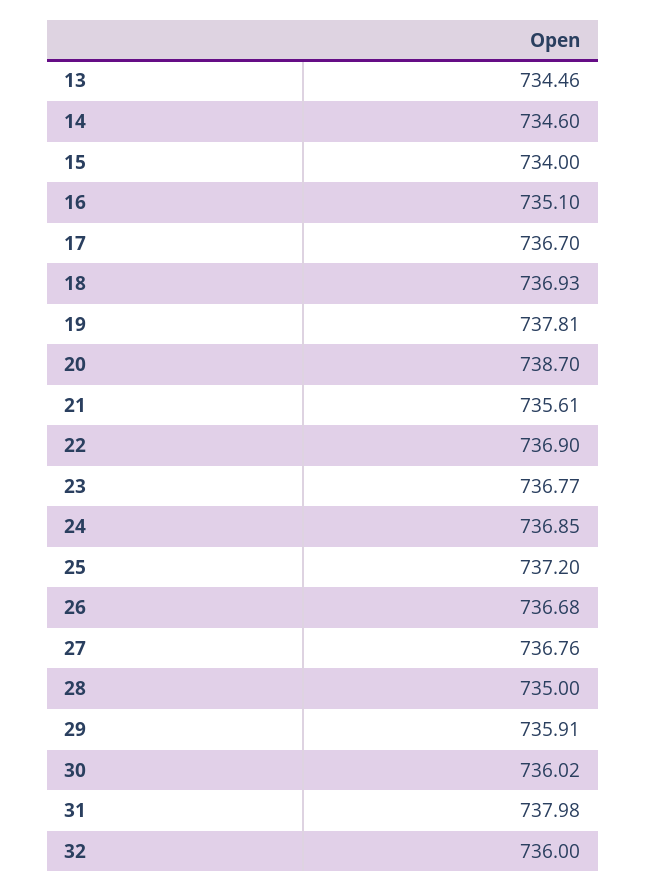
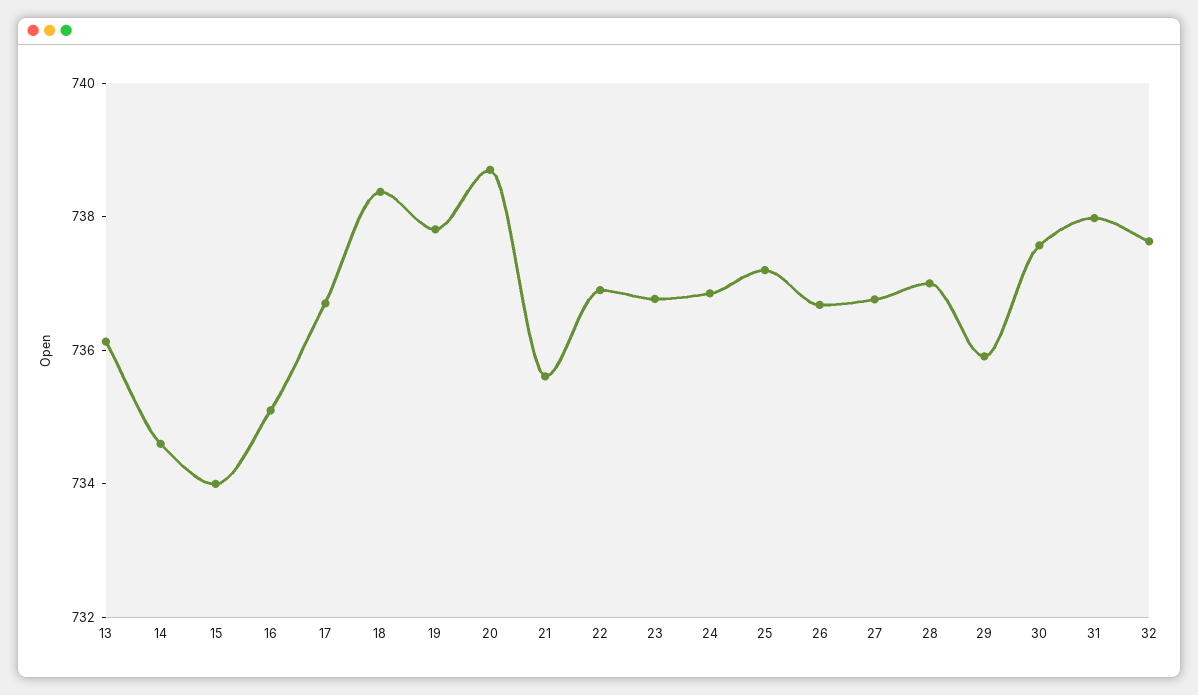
  {
-   "13": 734.46,
+   "13": 736,
    "14": 734.6,
    "15": 734,
    "16": 735.1,
    "17": 736.7,
-   "18": 736.93,
+   "18": 738.5,
    "19": 737.81,
    "20": 738.7,
    "21": 735.61,
    "22": 736.9,
    "23": 736.77,
    "24": 736.85,
    "25": 737.2,
    "26": 736.68,
    "27": 736.76,
-   "28": 735,
+   "28": 737,
    "29": 735.91,
-   "30": 736.02,
+   "30": 737.5,
    "31": 737.98,
-   "32": 736
+   "32": 737.5
  }

